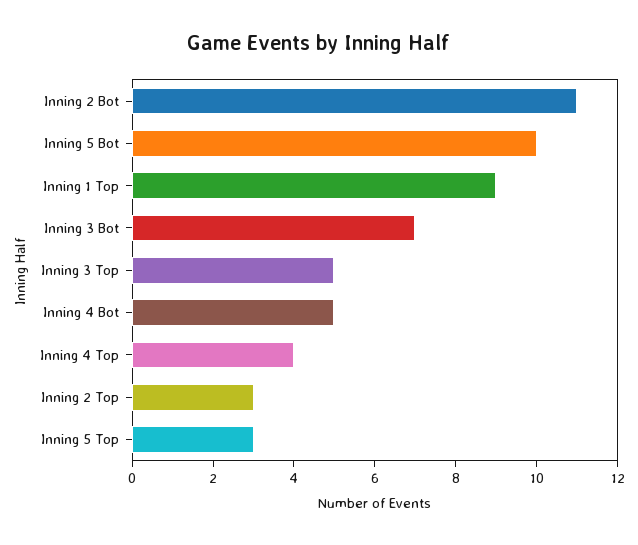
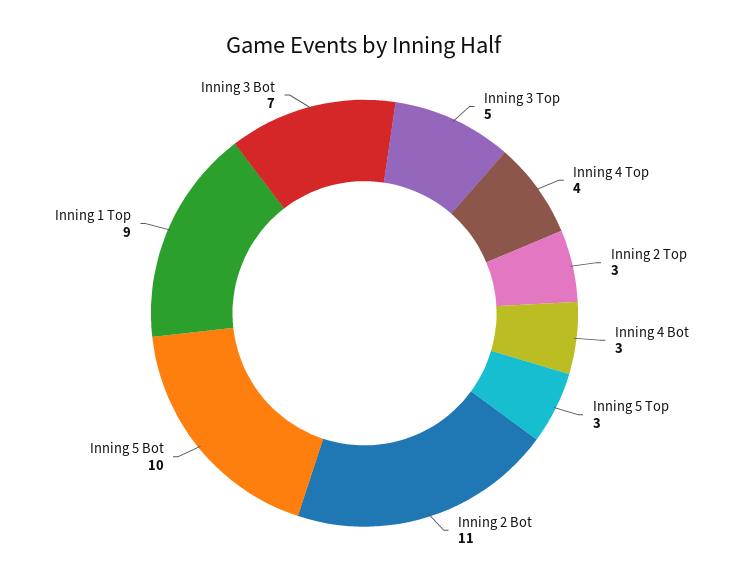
  {
    "Inning 2 Bot": 11,
    "Inning 5 Bot": 10,
    "Inning 1 Top": 9,
    "Inning 3 Bot": 7,
    "Inning 3 Top": 5,
-   "Inning 4 Bot": 5,
+   "Inning 4 Bot": 3,
    "Inning 4 Top": 4,
    "Inning 2 Top": 3,
    "Inning 5 Top": 3
  }

